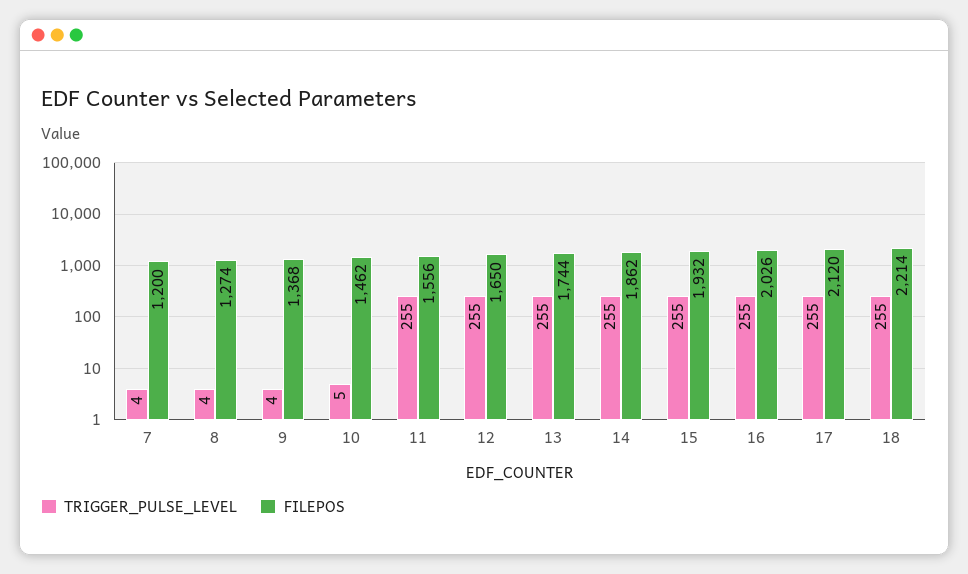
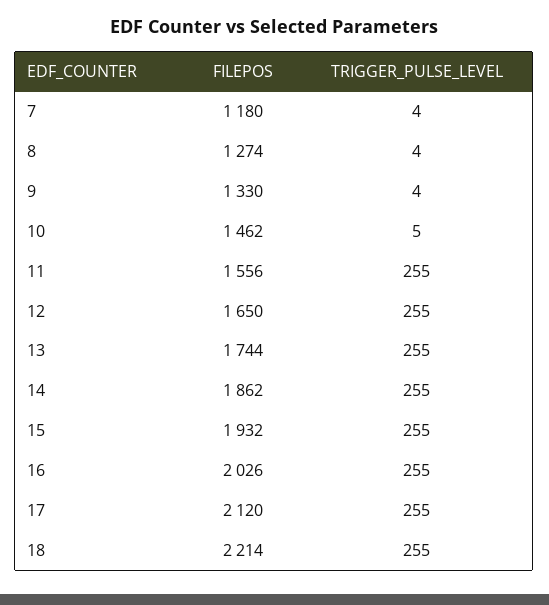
  {
    "TRIGGER_PULSE_LEVEL": {
      "7": 4,
      "8": 4,
      "9": 4,
      "10": 5,
      "11": 255,
      "12": 255,
      "13": 255,
      "14": 255,
      "15": 255,
      "16": 255,
      "17": 255,
      "18": 255
    },
    "FILEPOS": {
-     "7": 1200,
+     "7": 1180,
      "8": 1274,
-     "9": 1368,
+     "9": 1330,
      "10": 1462,
      "11": 1556,
      "12": 1650,
      "13": 1744,
      "14": 1862,
      "15": 1932,
      "16": 2026,
      "17": 2120,
      "18": 2214
    }
  }

